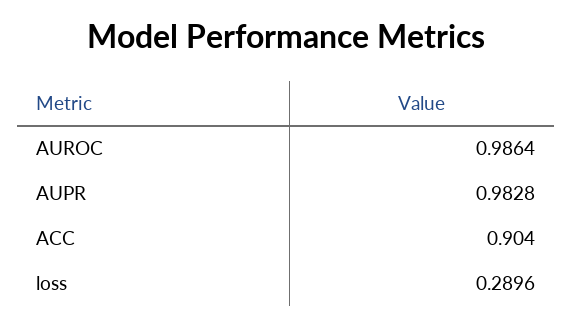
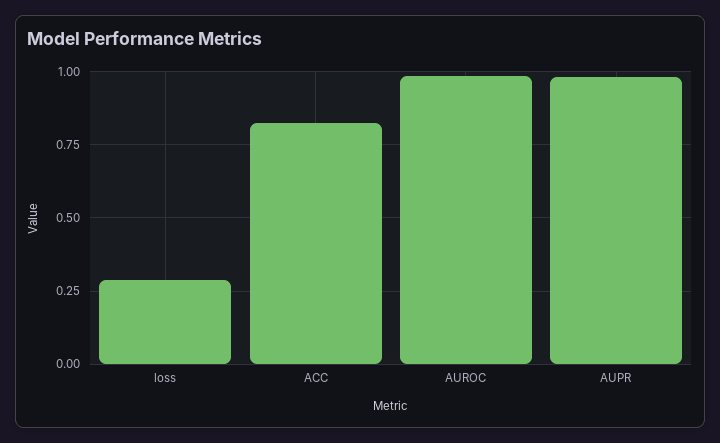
  {
    "AUROC": 0.9864,
    "AUPR": 0.9828,
-   "ACC": 0.904,
+   "ACC": 0.825,
    "loss": 0.2896
  }

